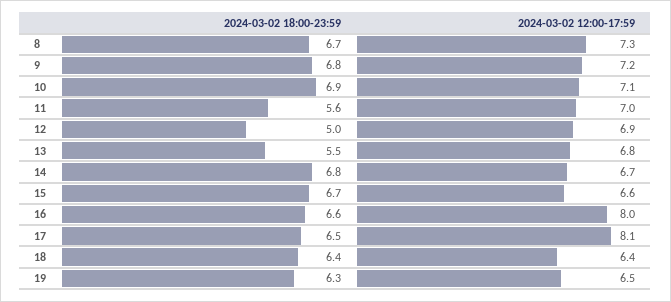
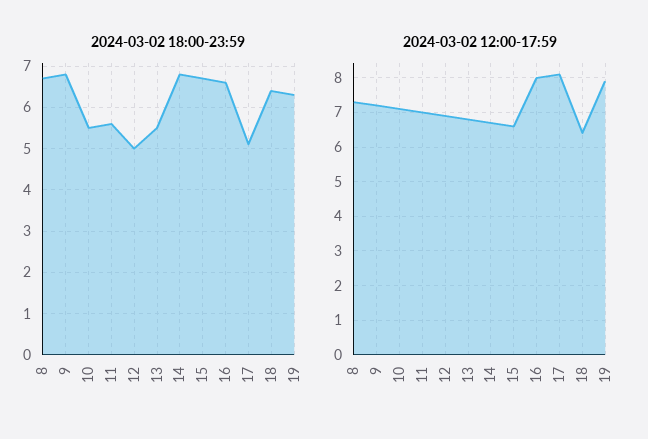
  {
    "2024-03-02 18:00-23:59": {
      "8": 6.7,
      "9": 6.8,
-     "10": 6.9,
+     "10": 5.5,
      "11": 5.6,
      "12": 5,
      "13": 5.5,
      "14": 6.8,
      "15": 6.7,
      "16": 6.6,
-     "17": 6.5,
+     "17": 5,
      "18": 6.4,
      "19": 6.3
    },
    "2024-03-02 12:00-17:59": {
      "8": 7.3,
      "9": 7.2,
      "10": 7.1,
      "11": 7,
      "12": 6.9,
      "13": 6.8,
      "14": 6.7,
      "15": 6.6,
      "16": 8,
      "17": 8.1,
      "18": 6.4,
-     "19": 6.5
+     "19": 8
    }
  }

